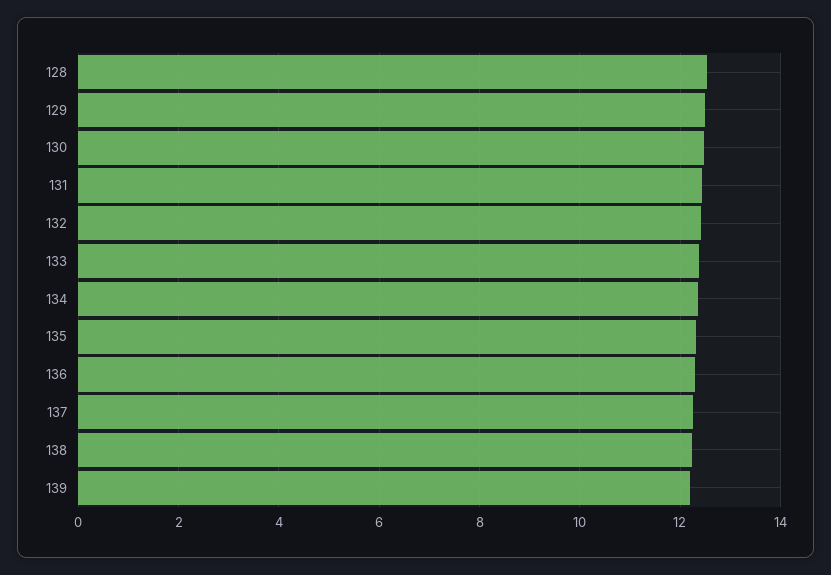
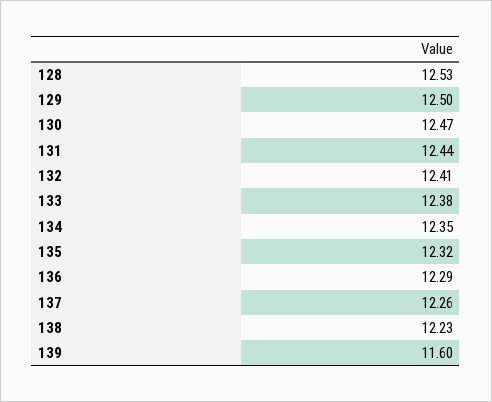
  {
    "128": 12.53,
    "129": 12.5,
    "130": 12.47,
    "131": 12.44,
    "132": 12.41,
    "133": 12.38,
    "134": 12.35,
    "135": 12.32,
    "136": 12.29,
    "137": 12.26,
    "138": 12.23,
-   "139": 12.2
+   "139": 11.6
  }

